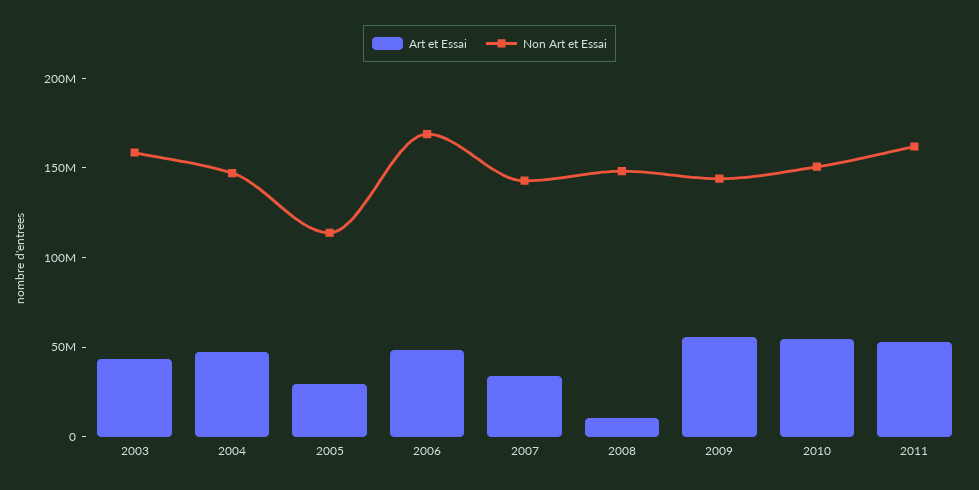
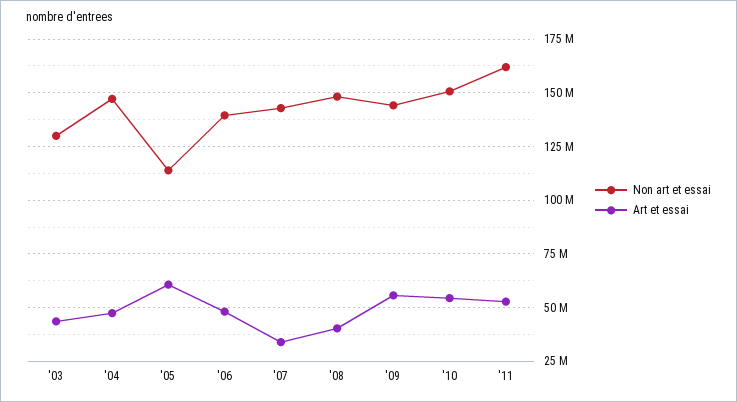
  {
    "Art et Essai": {
      "2003": 45000000,
      "2004": 45000000,
-     "2005": 30000000,
+     "2005": 60000000,
      "2006": 50000000,
      "2007": 35000000,
-     "2008": 10000000,
+     "2008": 40000000,
      "2009": 55000000,
      "2010": 55000000,
      "2011": 55000000
    },
    "Non Art et Essai": {
-     "2003": 160000000,
+     "2003": 130000000,
      "2004": 145000000,
      "2005": 115000000,
-     "2006": 170000000,
+     "2006": 140000000,
      "2007": 145000000,
      "2008": 150000000,
      "2009": 145000000,
      "2010": 150000000,
      "2011": 160000000
    }
  }

